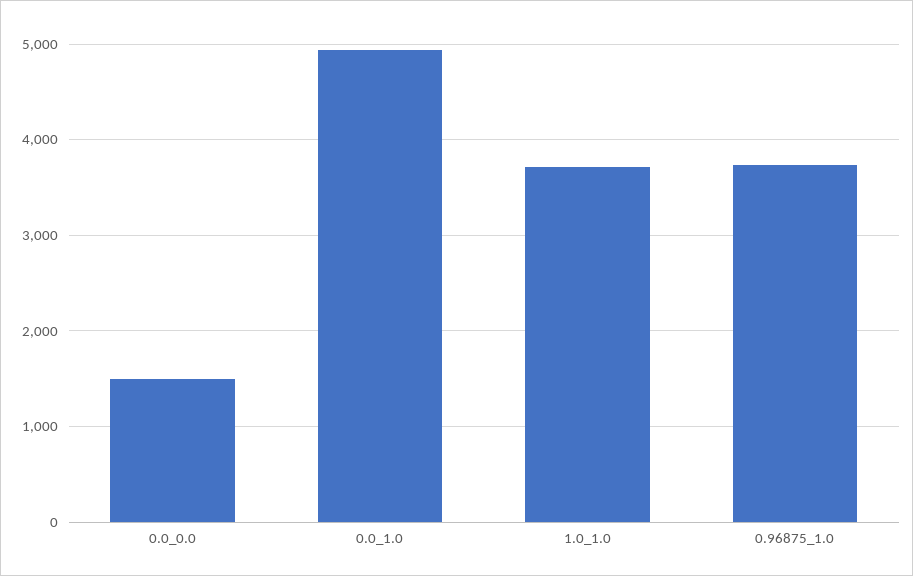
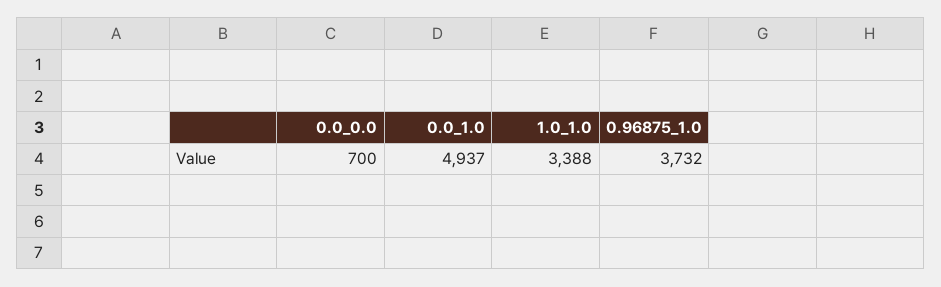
  {
-   "0.0_0.0": 1500,
+   "0.0_0.0": 700,
    "0.0_1.0": 4937,
-   "1.0_1.0": 3700,
+   "1.0_1.0": 3388,
    "0.96875_1.0": 3732
  }

